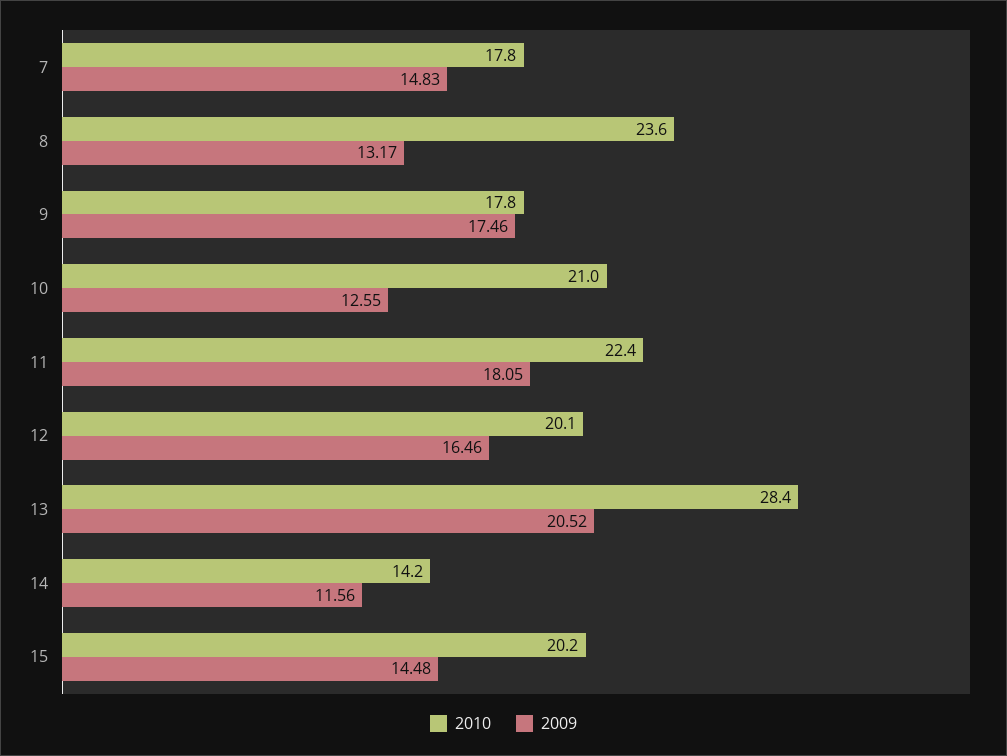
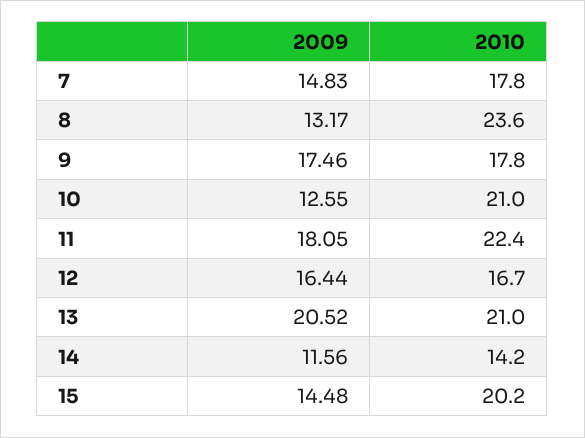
  {
    "2010": {
      "7": 17.8,
      "8": 23.6,
      "9": 17.8,
      "10": 21,
      "11": 22.4,
-     "12": 20.1,
+     "12": 16.7,
-     "13": 28.4,
+     "13": 21,
      "14": 14.2,
      "15": 20.2
    },
    "2009": {
      "7": 14.83,
      "8": 13.17,
      "9": 17.46,
      "10": 12.55,
      "11": 18.05,
-     "12": 16.46,
+     "12": 16.44,
      "13": 20.52,
      "14": 11.56,
      "15": 14.48
    }
  }

